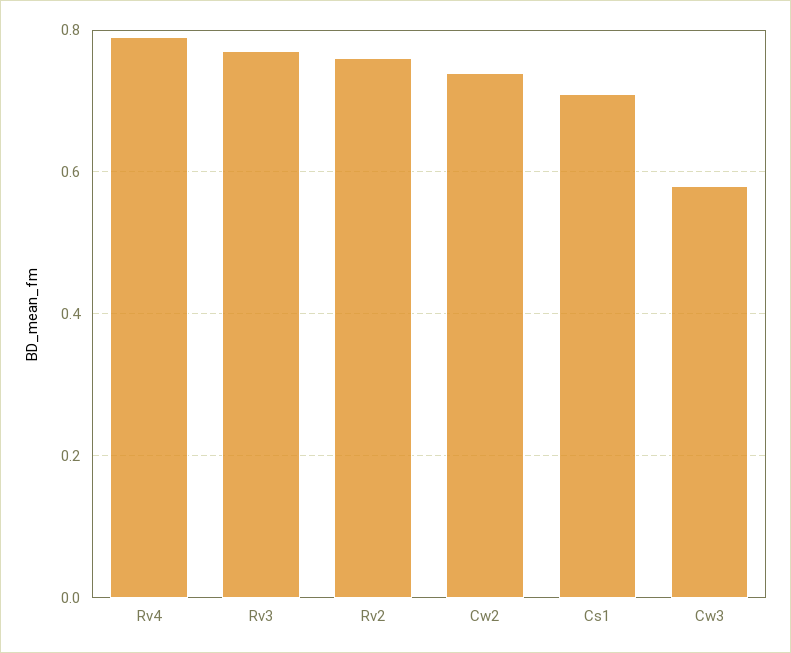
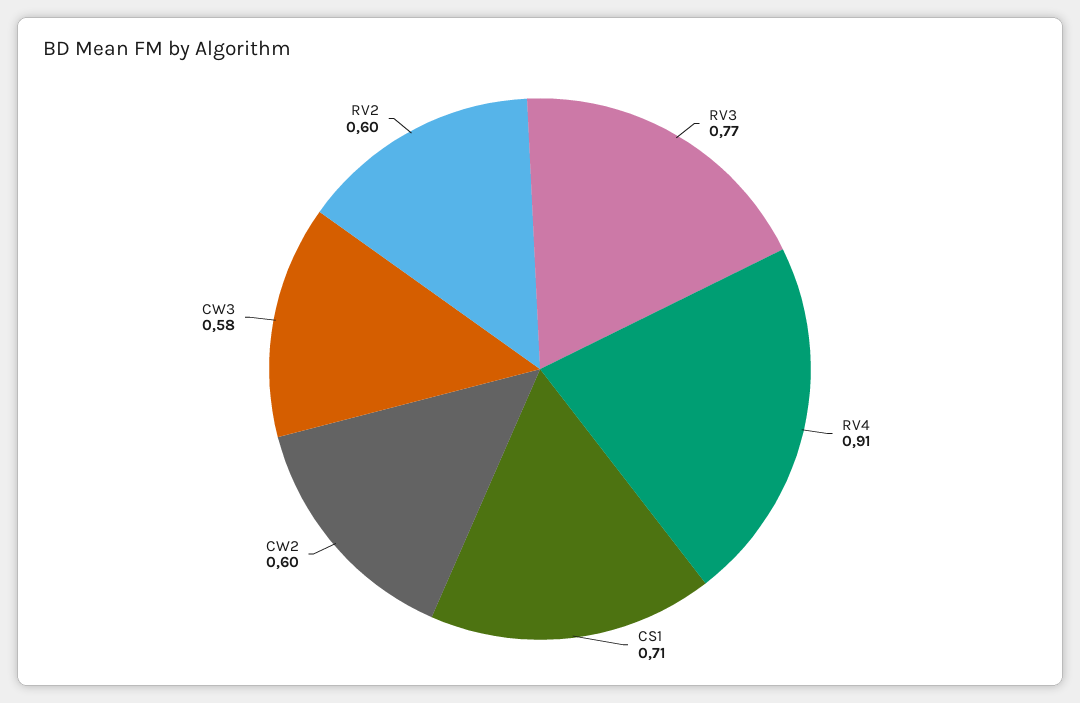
  {
-   "Rv4": 0.8,
+   "Rv4": 0.91,
    "Rv3": 0.77,
-   "Rv2": 0.75,
+   "Rv2": 0.6,
-   "Cw2": 0.75,
+   "Cw2": 0.6,
    "Cs1": 0.71,
    "Cw3": 0.58
  }

